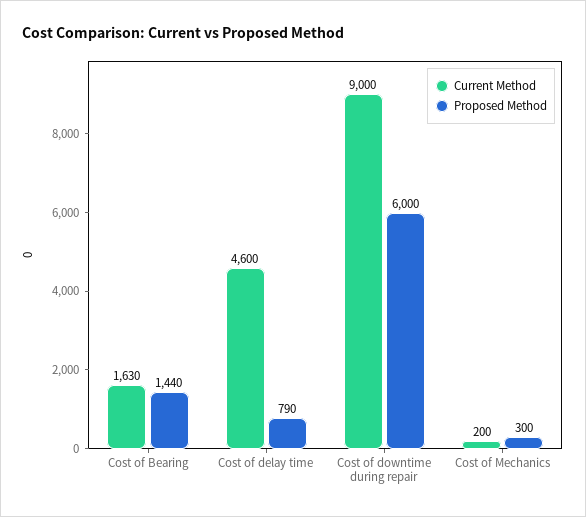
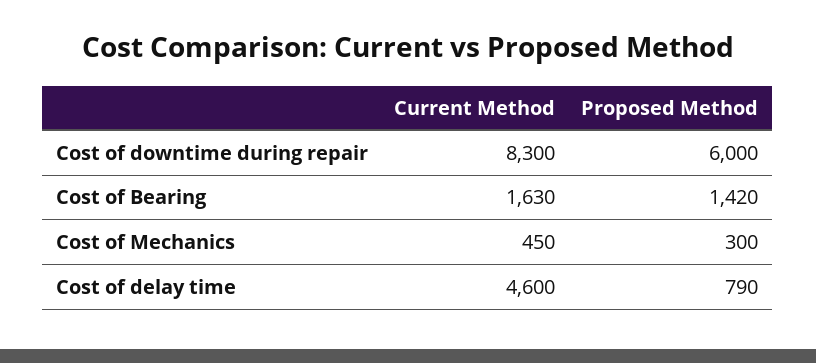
  {
    "Current Method": {
      "Cost of Bearing": 1630,
      "Cost of delay time": 4600,
-     "Cost of downtime during repair": 9000,
+     "Cost of downtime during repair": 8300,
-     "Cost of Mechanics": 200
+     "Cost of Mechanics": 450
    },
    "Proposed Method": {
-     "Cost of Bearing": 1440,
+     "Cost of Bearing": 1420,
      "Cost of delay time": 790,
      "Cost of downtime during repair": 6000,
      "Cost of Mechanics": 300
    }
  }

